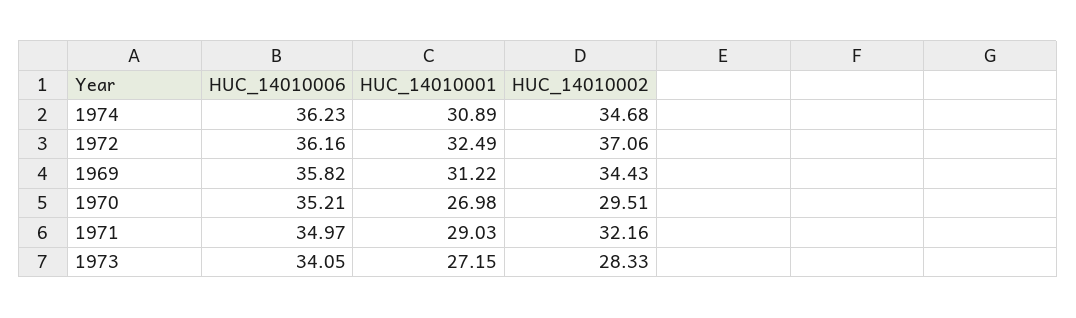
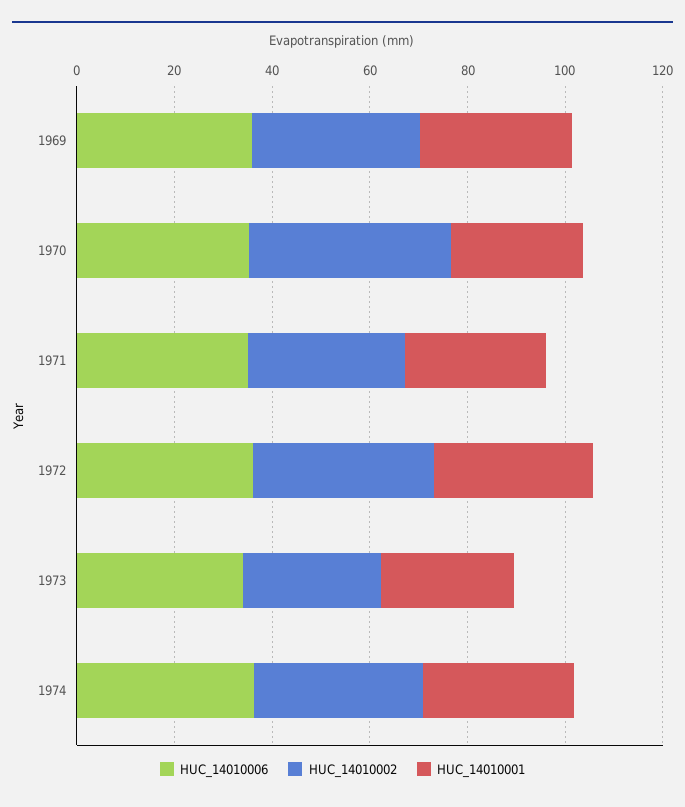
  {
    "HUC_14010006": {
      "1974": 36.23,
      "1972": 36.16,
      "1969": 35.82,
      "1970": 35.21,
      "1971": 34.97,
      "1973": 34.05
    },
    "HUC_14010001": {
      "1974": 30.89,
      "1972": 32.49,
      "1969": 31.22,
      "1970": 26.98,
      "1971": 29.03,
      "1973": 27.15
    },
    "HUC_14010002": {
      "1974": 34.68,
      "1972": 37.06,
      "1969": 34.43,
-     "1970": 29.51,
+     "1970": 40,
      "1971": 32.16,
      "1973": 28.33
    }
  }

